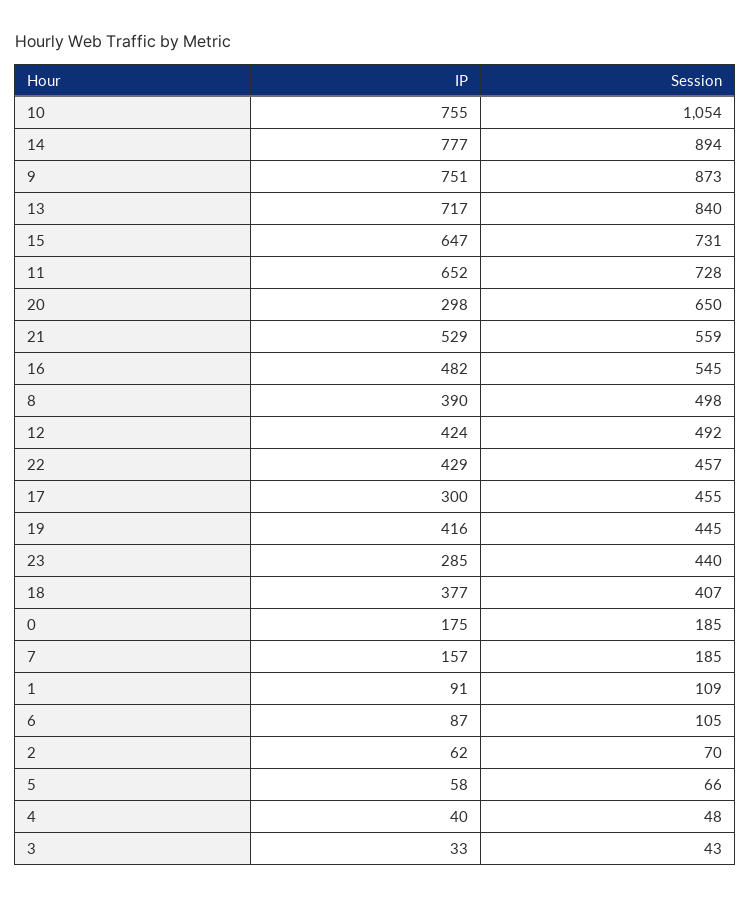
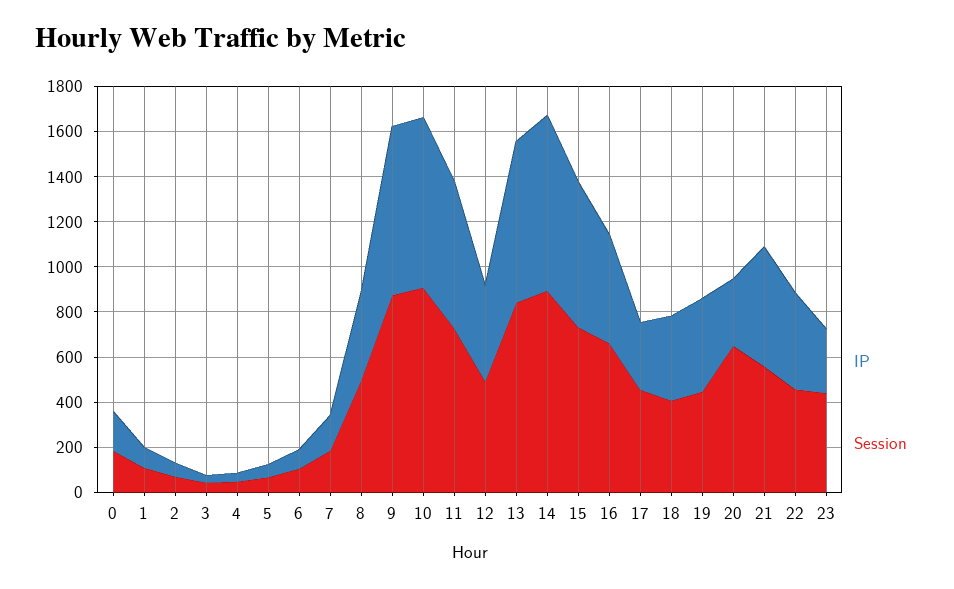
  {
    "IP": {
      "10": 755,
      "14": 777,
      "9": 751,
      "13": 717,
      "15": 647,
      "11": 652,
      "20": 298,
      "21": 529,
      "16": 482,
      "8": 390,
      "12": 424,
      "22": 429,
      "17": 300,
      "19": 416,
      "23": 285,
      "18": 377,
      "0": 175,
      "7": 157,
      "1": 91,
      "6": 87,
      "2": 62,
      "5": 58,
      "4": 40,
      "3": 33
    },
    "Session": {
-     "10": 1054,
+     "10": 900,
      "14": 894,
      "9": 873,
      "13": 840,
      "15": 731,
      "11": 728,
      "20": 650,
      "21": 559,
-     "16": 545,
+     "16": 650,
      "8": 498,
      "12": 492,
      "22": 457,
      "17": 455,
      "19": 445,
      "23": 440,
      "18": 407,
      "0": 185,
      "7": 185,
      "1": 109,
      "6": 105,
      "2": 70,
      "5": 66,
      "4": 48,
      "3": 43
    }
  }

